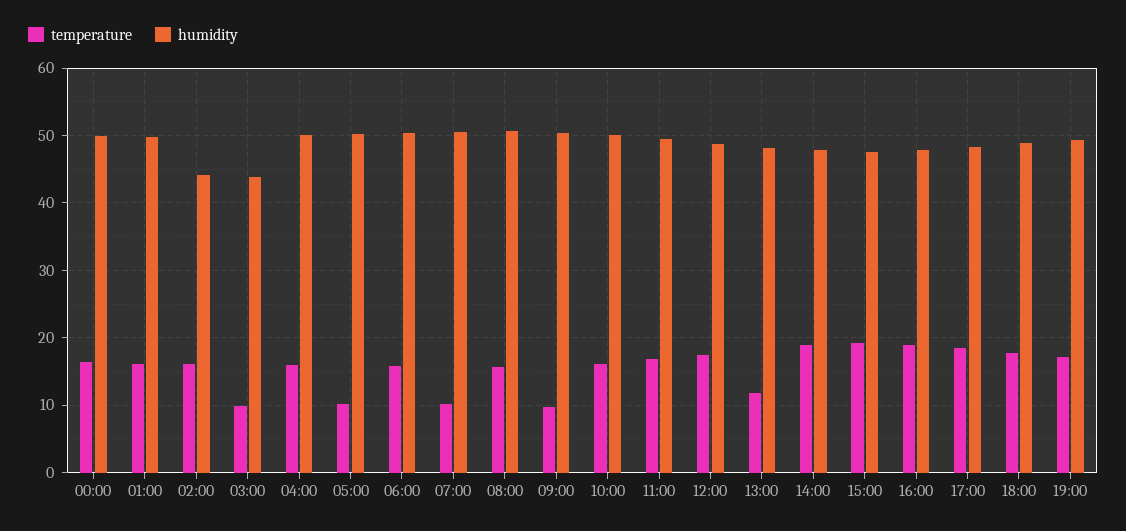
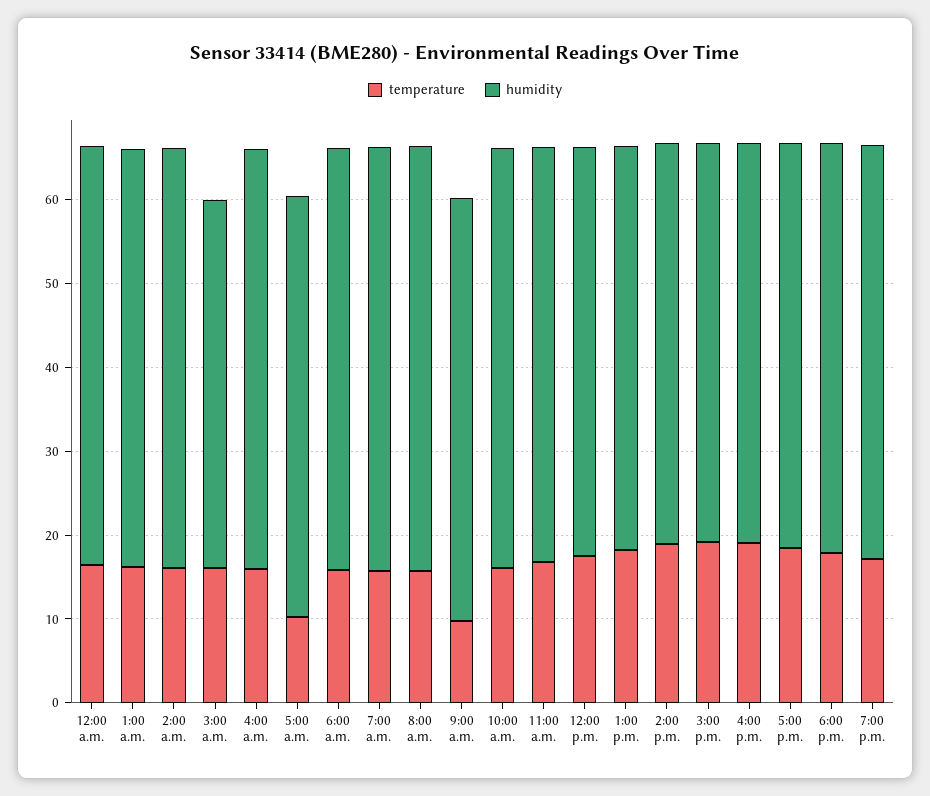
  {
    "temperature": {
      "00:00": 16,
      "01:00": 16,
      "02:00": 16,
-     "03:00": 10,
+     "03:00": 16,
      "04:00": 16,
      "05:00": 10,
      "06:00": 16,
-     "07:00": 10,
+     "07:00": 16,
      "08:00": 16,
      "09:00": 10,
      "10:00": 16,
      "11:00": 17,
      "12:00": 18,
-     "13:00": 12,
+     "13:00": 18,
      "14:00": 19,
      "15:00": 19,
      "16:00": 19,
      "17:00": 19,
      "18:00": 18,
      "19:00": 17
    },
    "humidity": {
      "00:00": 50,
      "01:00": 50,
-     "02:00": 44,
+     "02:00": 50,
      "03:00": 44,
      "04:00": 50,
      "05:00": 50,
      "06:00": 50,
      "07:00": 51,
      "08:00": 51,
      "09:00": 50,
      "10:00": 50,
      "11:00": 50,
      "12:00": 49,
      "13:00": 48,
      "14:00": 48,
      "15:00": 48,
      "16:00": 48,
      "17:00": 48,
      "18:00": 49,
      "19:00": 49
    }
  }

